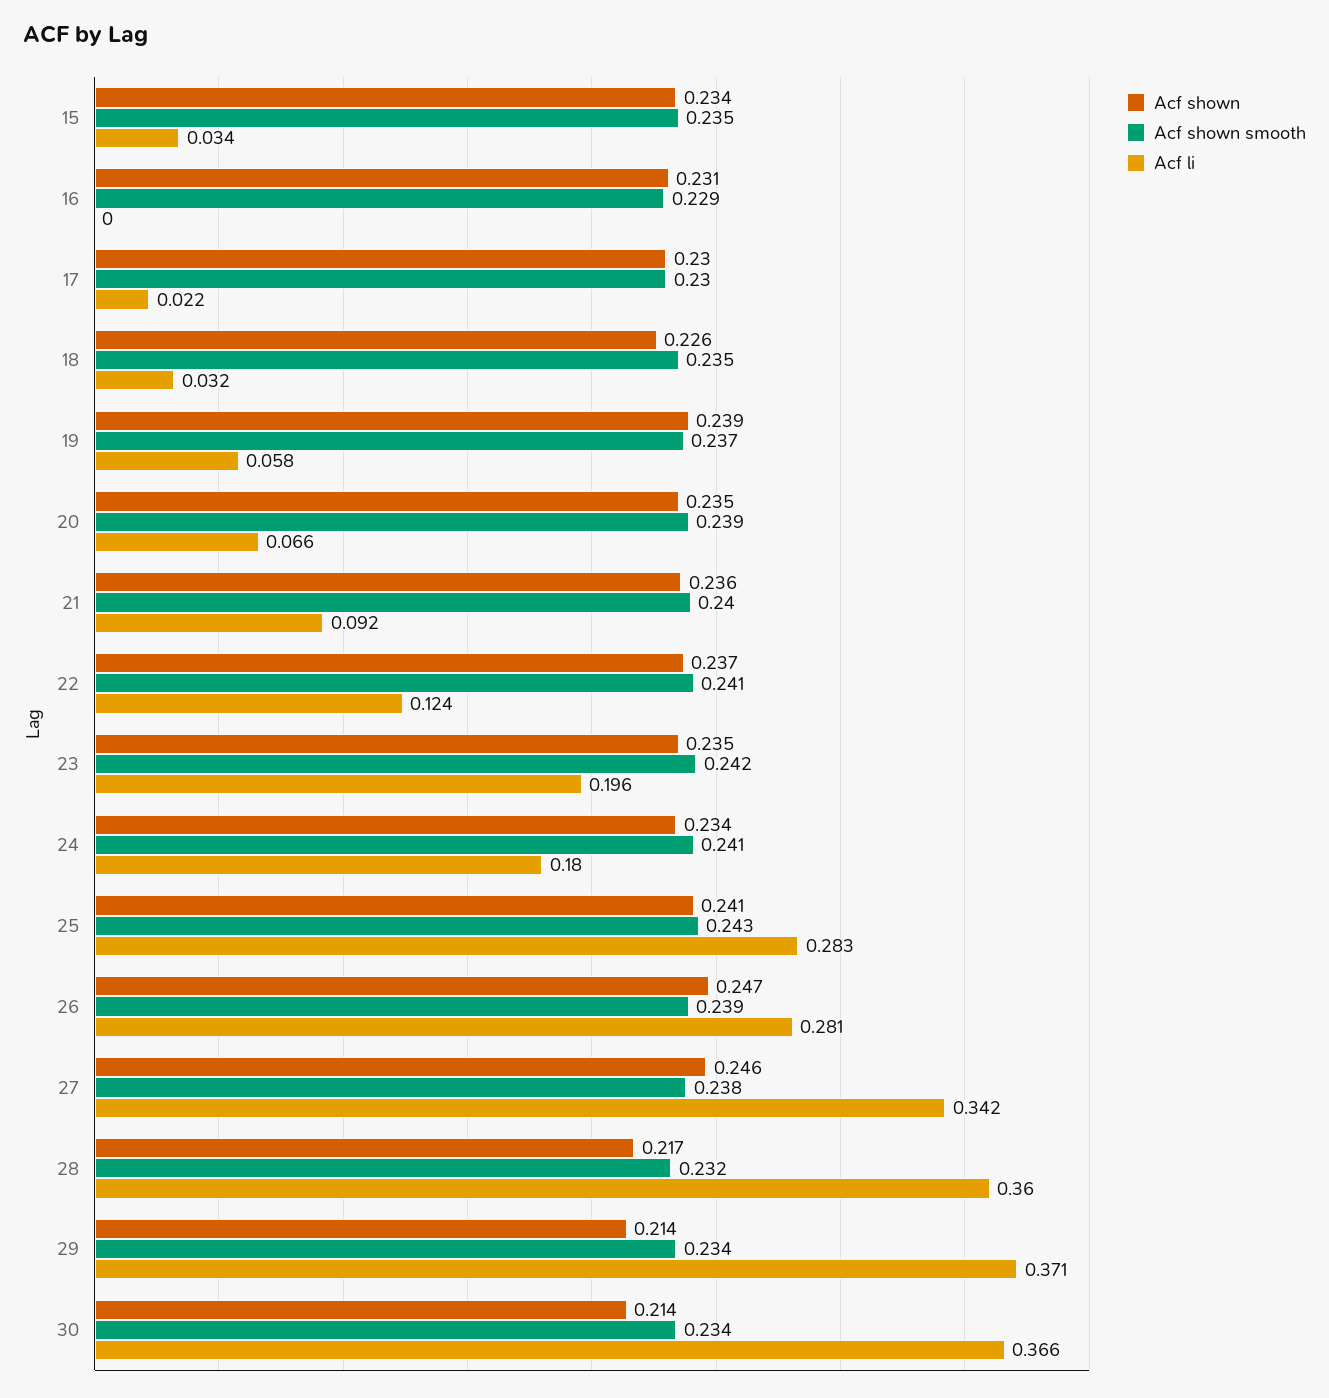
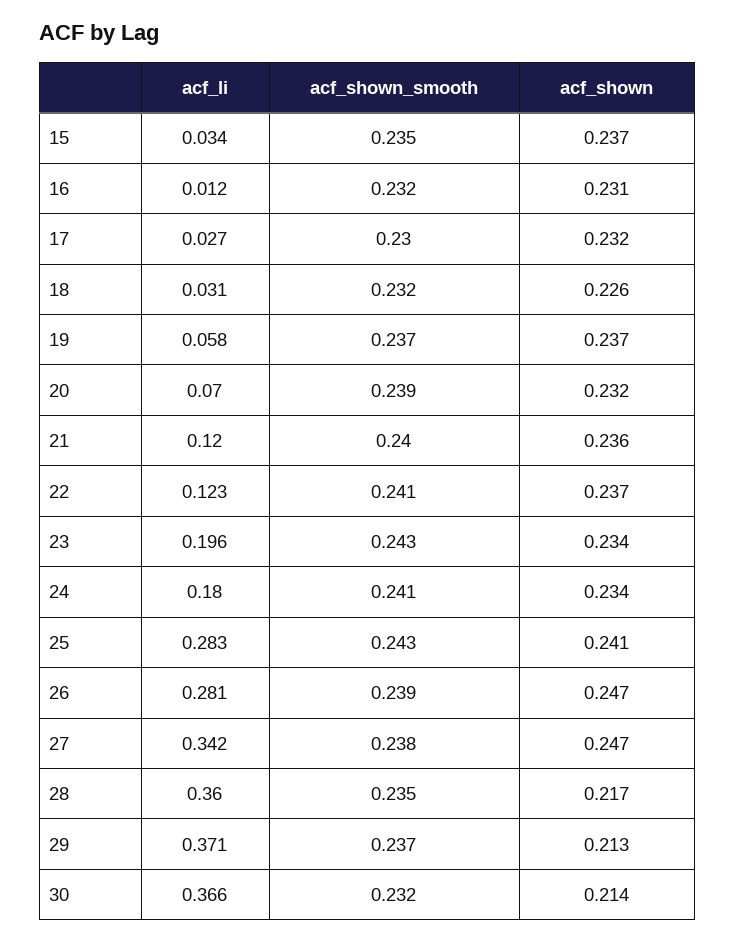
  {
    "Acf shown": {
-     "15": 0.234,
+     "15": 0.237,
      "16": 0.231,
-     "17": 0.23,
+     "17": 0.232,
      "18": 0.226,
-     "19": 0.239,
+     "19": 0.237,
-     "20": 0.235,
+     "20": 0.232,
      "21": 0.236,
      "22": 0.237,
-     "23": 0.235,
+     "23": 0.234,
      "24": 0.234,
      "25": 0.241,
      "26": 0.247,
-     "27": 0.246,
+     "27": 0.247,
      "28": 0.217,
-     "29": 0.214,
+     "29": 0.213,
      "30": 0.214
    },
    "Acf shown smooth": {
      "15": 0.235,
-     "16": 0.229,
+     "16": 0.232,
      "17": 0.23,
-     "18": 0.235,
+     "18": 0.232,
      "19": 0.237,
      "20": 0.239,
      "21": 0.24,
      "22": 0.241,
-     "23": 0.242,
+     "23": 0.243,
      "24": 0.241,
      "25": 0.243,
      "26": 0.239,
      "27": 0.238,
-     "28": 0.232,
+     "28": 0.235,
-     "29": 0.234,
+     "29": 0.237,
-     "30": 0.234
+     "30": 0.232
    },
    "Acf li": {
      "15": 0.034,
-     "16": 0,
+     "16": 0.012,
-     "17": 0.022,
+     "17": 0.027,
-     "18": 0.032,
+     "18": 0.031,
      "19": 0.058,
-     "20": 0.066,
+     "20": 0.07,
-     "21": 0.092,
+     "21": 0.12,
-     "22": 0.124,
+     "22": 0.123,
      "23": 0.196,
      "24": 0.18,
      "25": 0.283,
      "26": 0.281,
      "27": 0.342,
      "28": 0.36,
      "29": 0.371,
      "30": 0.366
    }
  }

